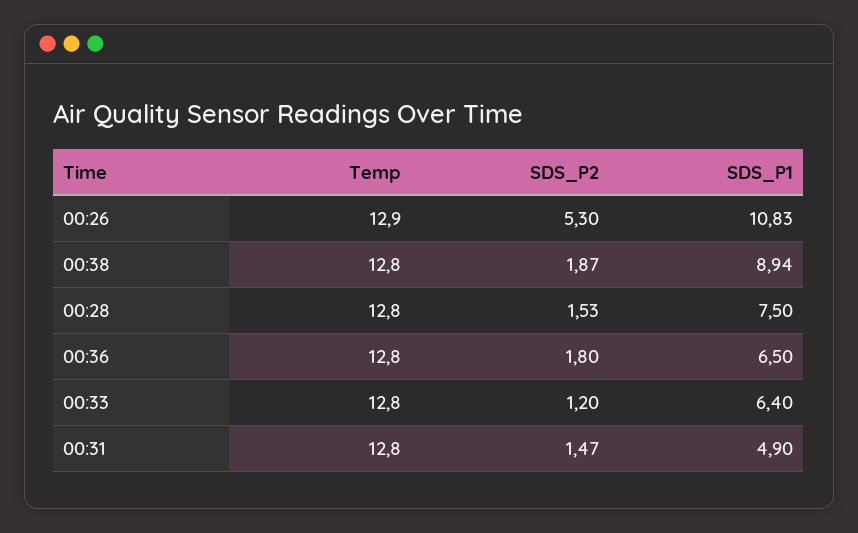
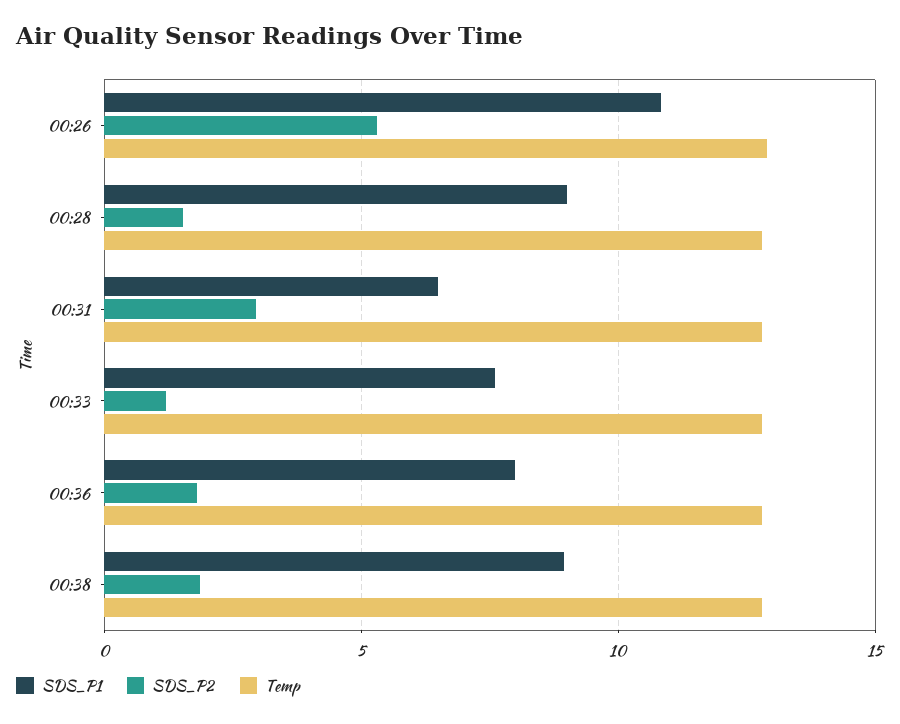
  {
    "Temp": {
      "00:26": 12.9,
      "00:38": 12.8,
      "00:28": 12.8,
      "00:36": 12.8,
      "00:33": 12.8,
      "00:31": 12.8
    },
    "SDS_P2": {
      "00:26": 5.3,
      "00:38": 1.87,
      "00:28": 1.53,
      "00:36": 1.8,
      "00:33": 1.2,
-     "00:31": 1.47
+     "00:31": 3
    },
    "SDS_P1": {
      "00:26": 10.83,
      "00:38": 8.94,
-     "00:28": 7.5,
+     "00:28": 9,
-     "00:36": 6.5,
+     "00:36": 8,
-     "00:33": 6.4,
+     "00:33": 7.5,
-     "00:31": 4.9
+     "00:31": 6.5
    }
  }

